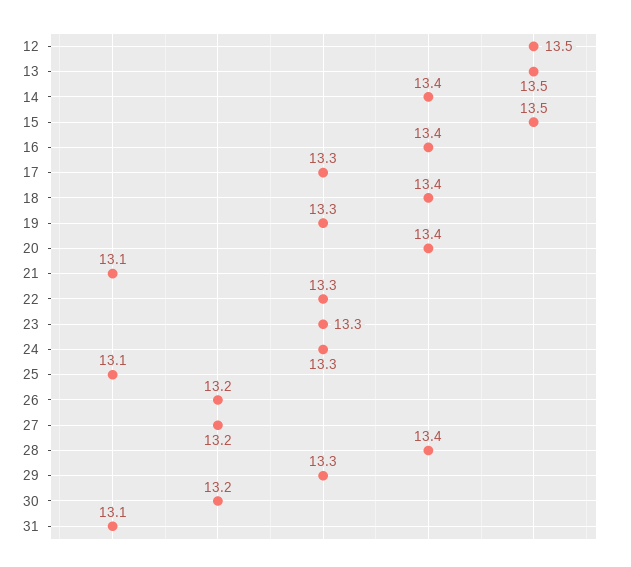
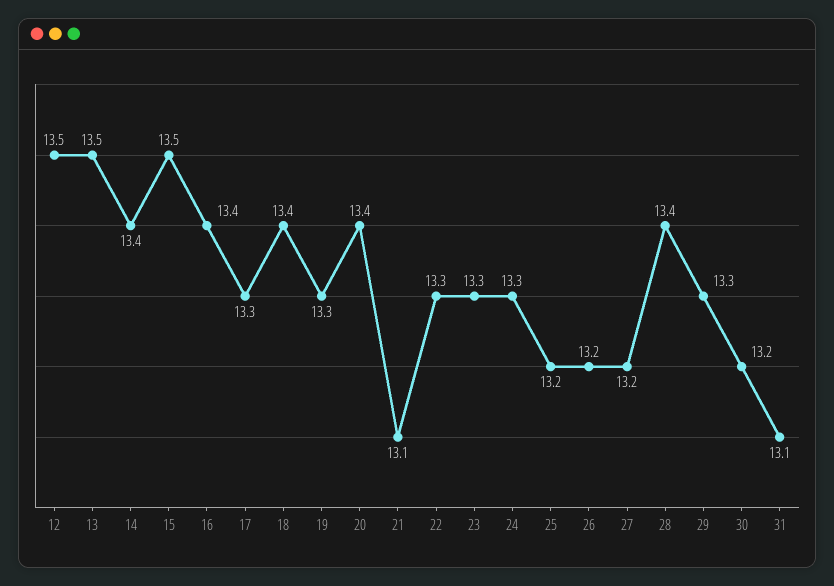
  {
    "12": 13.5,
    "13": 13.5,
    "14": 13.4,
    "15": 13.5,
    "16": 13.4,
    "17": 13.3,
    "18": 13.4,
    "19": 13.3,
    "20": 13.4,
    "21": 13.1,
    "22": 13.3,
    "23": 13.3,
    "24": 13.3,
-   "25": 13.1,
+   "25": 13.2,
    "26": 13.2,
    "27": 13.2,
    "28": 13.4,
    "29": 13.3,
    "30": 13.2,
    "31": 13.1
  }

